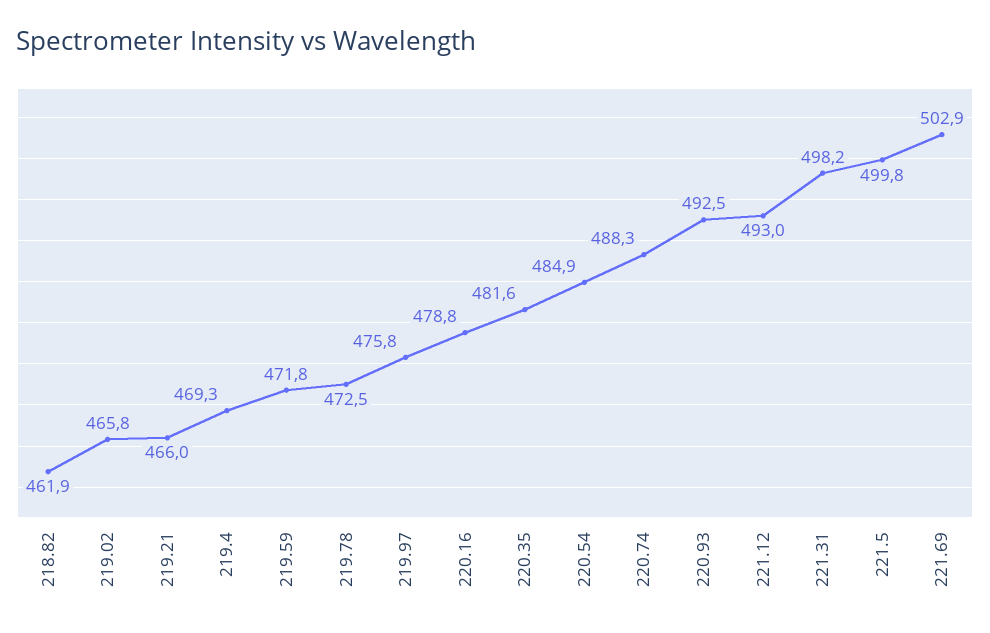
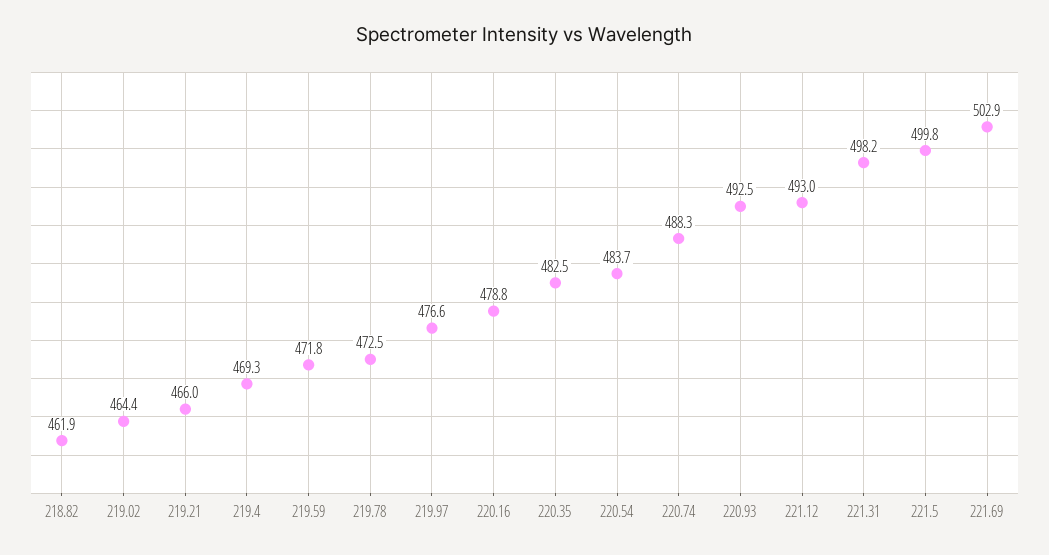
  {
    "218.82": 461.9,
-   "219.02": 465.8,
+   "219.02": 464.4,
    "219.21": 466,
    "219.4": 469.3,
    "219.59": 471.8,
    "219.78": 472.5,
-   "219.97": 475.8,
+   "219.97": 476.6,
    "220.16": 478.8,
-   "220.35": 481.6,
+   "220.35": 482.5,
-   "220.54": 484.9,
+   "220.54": 483.7,
    "220.74": 488.3,
    "220.93": 492.5,
    "221.12": 493,
    "221.31": 498.2,
    "221.5": 499.8,
    "221.69": 502.9
  }

